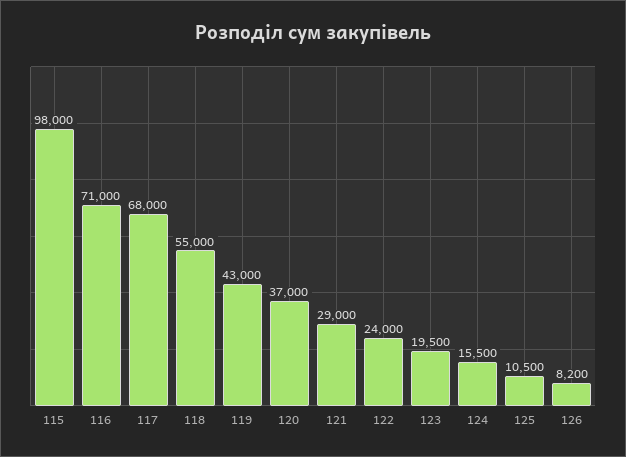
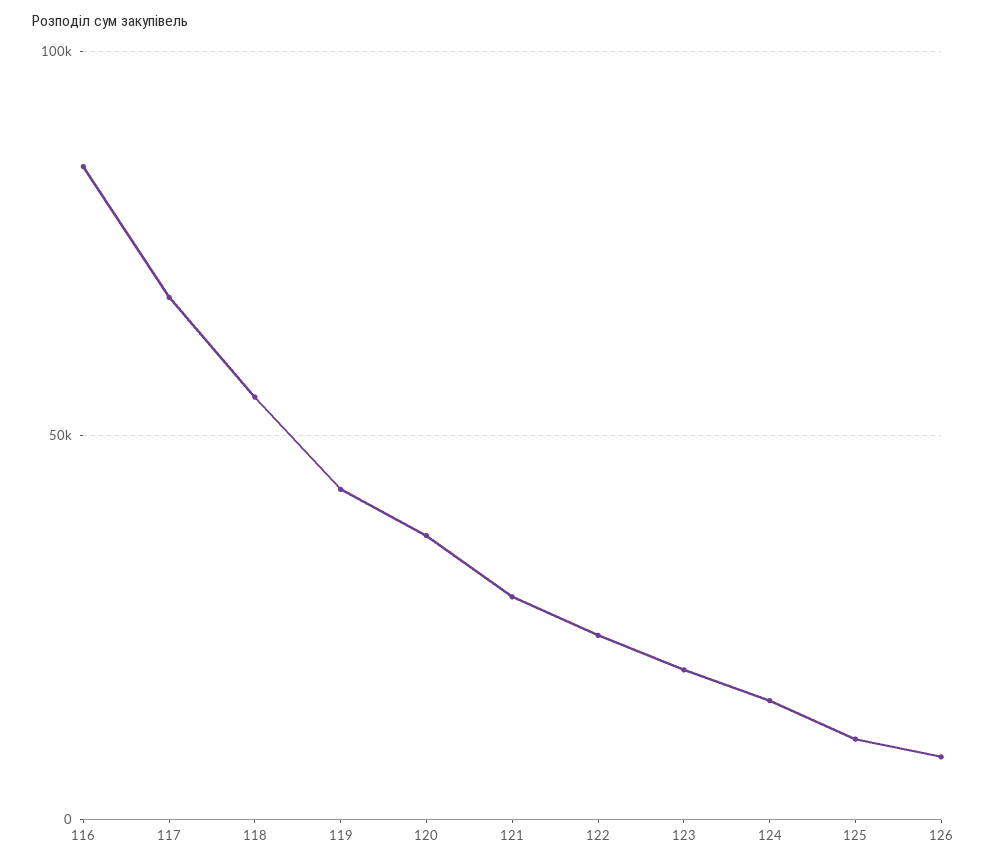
  {
-   "115": 98000,
-   "116": 71000,
+   "116": 85000,
    "117": 68000,
    "118": 55000,
    "119": 43000,
    "120": 37000,
    "121": 29000,
    "122": 24000,
    "123": 19500,
    "124": 15500,
    "125": 10500,
    "126": 8200
  }

